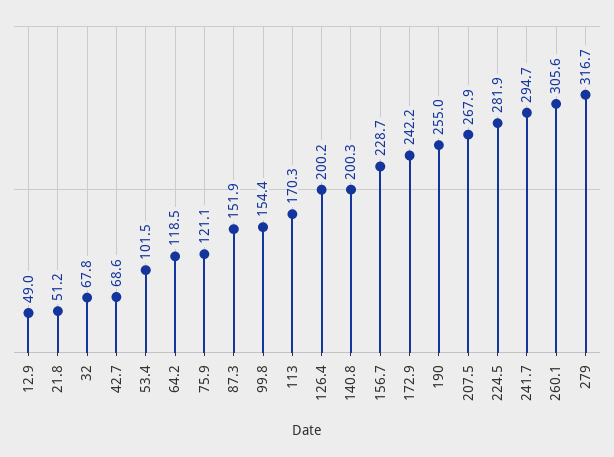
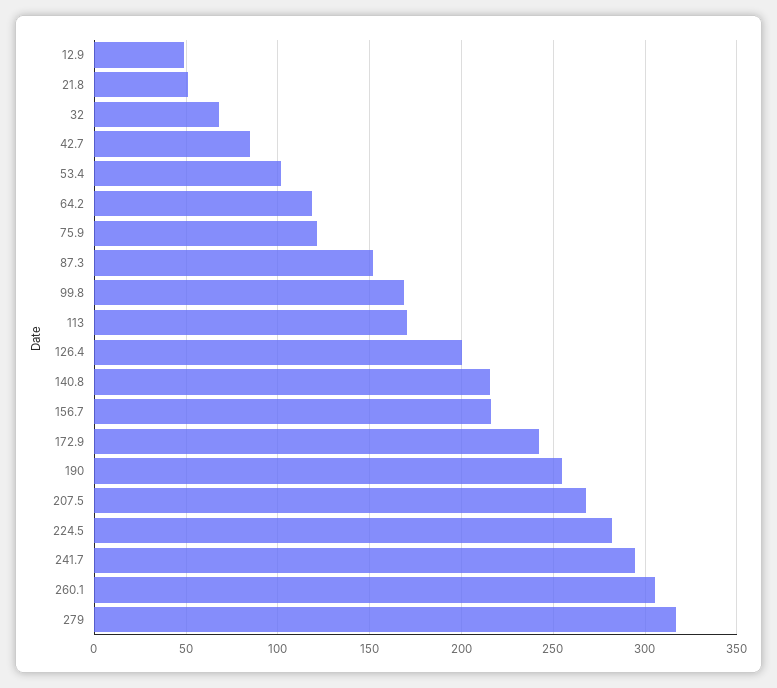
  {
    "12.9": 49,
    "21.8": 51.2,
    "32": 67.8,
-   "42.7": 68.6,
+   "42.7": 85,
    "53.4": 101.5,
    "64.2": 118.5,
    "75.9": 121.1,
    "87.3": 151.9,
-   "99.8": 154.4,
+   "99.8": 170,
    "113": 170.3,
    "126.4": 200.2,
-   "140.8": 200.3,
+   "140.8": 215,
-   "156.7": 228.7,
+   "156.7": 215,
    "172.9": 242.2,
    "190": 255,
    "207.5": 267.9,
    "224.5": 281.9,
    "241.7": 294.7,
    "260.1": 305.6,
    "279": 316.7
  }

